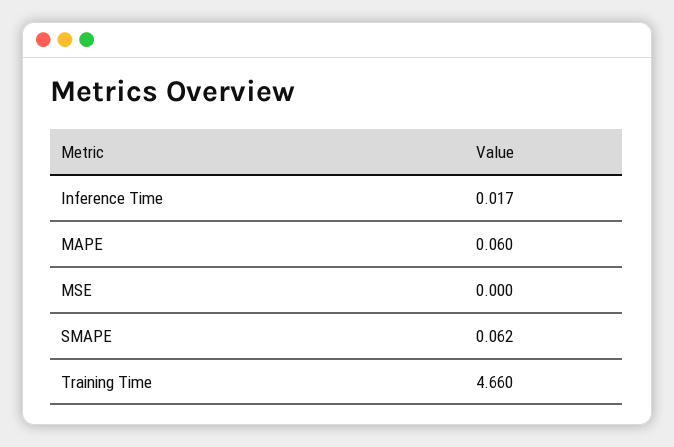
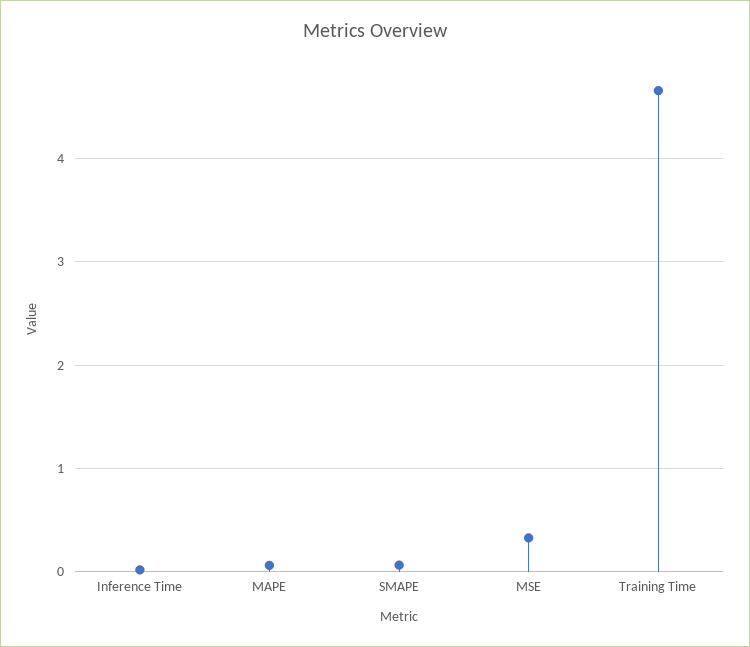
  {
    "Inference Time": 0.017,
    "MAPE": 0.06,
-   "MSE": 0,
+   "MSE": 0.3,
    "SMAPE": 0.062,
    "Training Time": 4.66
  }

